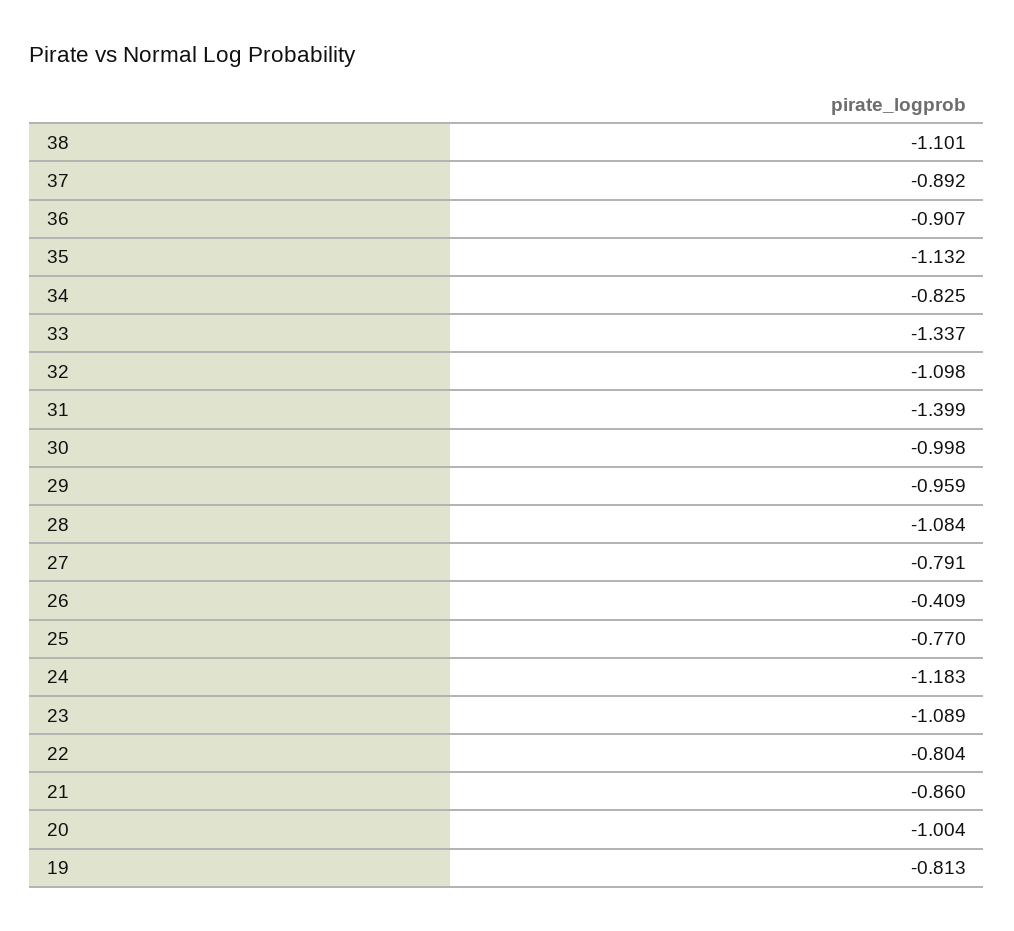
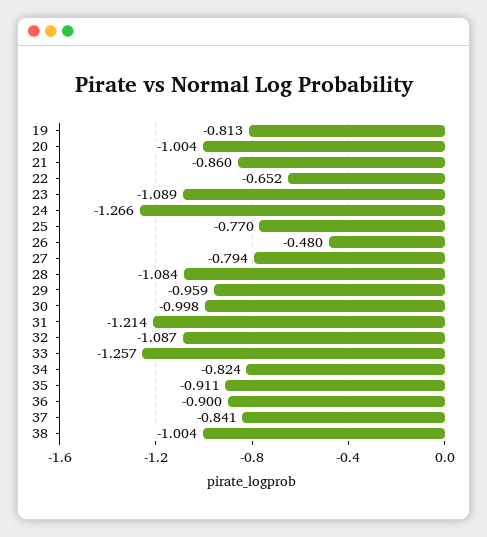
  {
-   "38": -1.101,
+   "38": -1.004,
-   "37": -0.892,
+   "37": -0.841,
-   "36": -0.907,
+   "36": -0.9,
-   "35": -1.132,
+   "35": -0.911,
-   "34": -0.825,
+   "34": -0.824,
-   "33": -1.337,
+   "33": -1.257,
-   "32": -1.098,
+   "32": -1.087,
-   "31": -1.399,
+   "31": -1.214,
    "30": -0.998,
    "29": -0.959,
    "28": -1.084,
-   "27": -0.791,
+   "27": -0.794,
-   "26": -0.409,
+   "26": -0.48,
    "25": -0.77,
-   "24": -1.183,
+   "24": -1.266,
    "23": -1.089,
-   "22": -0.804,
+   "22": -0.652,
    "21": -0.86,
    "20": -1.004,
    "19": -0.813
  }

